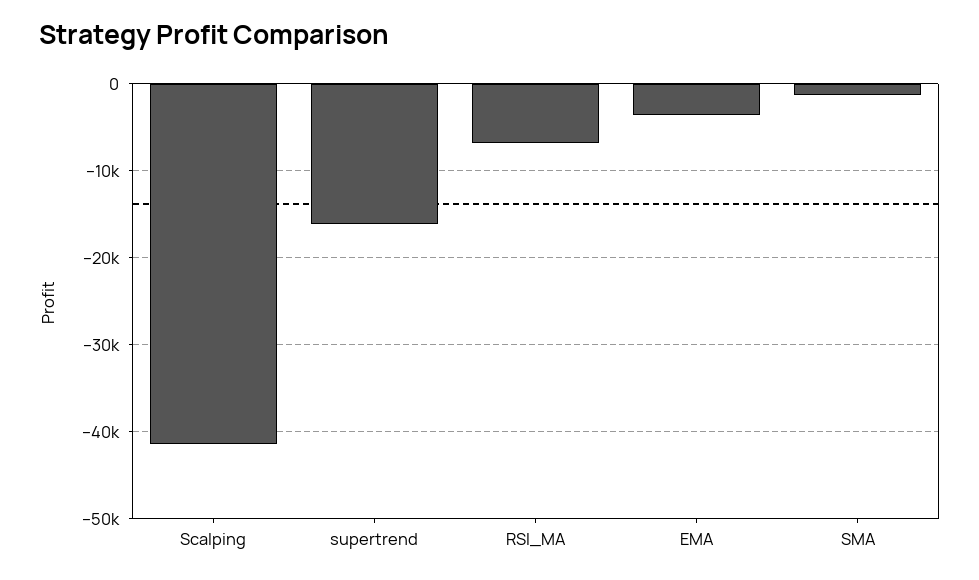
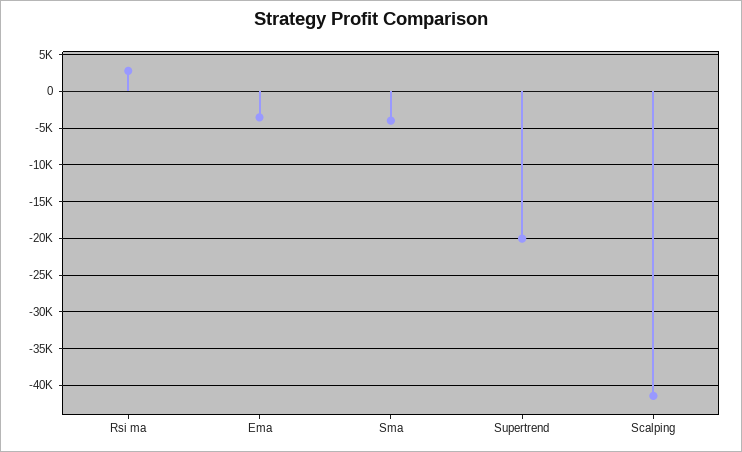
  {
    "Scalping": -41000,
-   "supertrend": -16000,
+   "supertrend": -20000,
-   "RSI_MA": -7000,
+   "RSI_MA": 3000,
    "EMA": -4000,
-   "SMA": -1000
+   "SMA": -4000
  }

